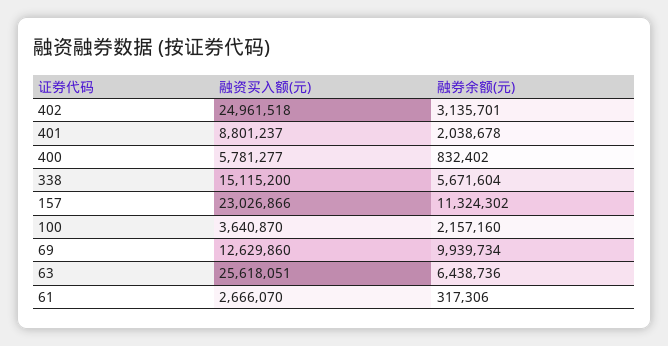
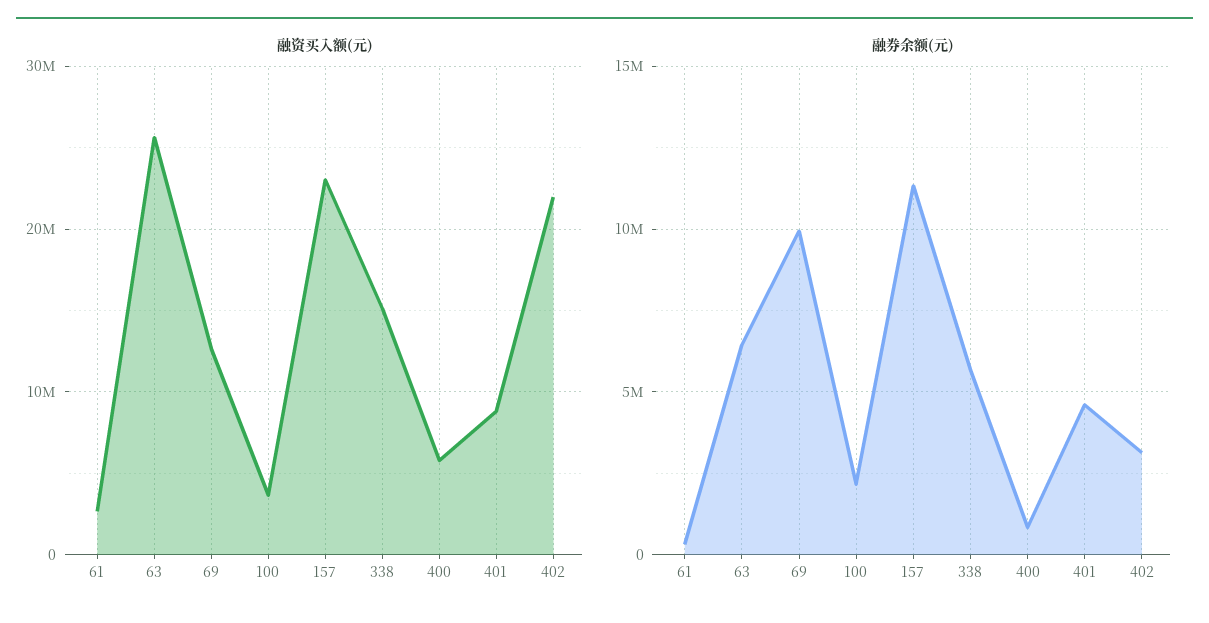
  {
    "融资买入额(元)": {
-     "402": 24961518,
+     "402": 22000000,
      "401": 8801237,
      "400": 5781277,
      "338": 15115200,
      "157": 23026866,
      "100": 3640870,
      "69": 12629860,
      "63": 25618051,
      "61": 2666070
    },
    "融券余额(元)": {
      "402": 3135701,
-     "401": 2038678,
+     "401": 4500000,
      "400": 832402,
      "338": 5671604,
      "157": 11324302,
      "100": 2157160,
      "69": 9939734,
      "63": 6438736,
      "61": 317306
    }
  }

